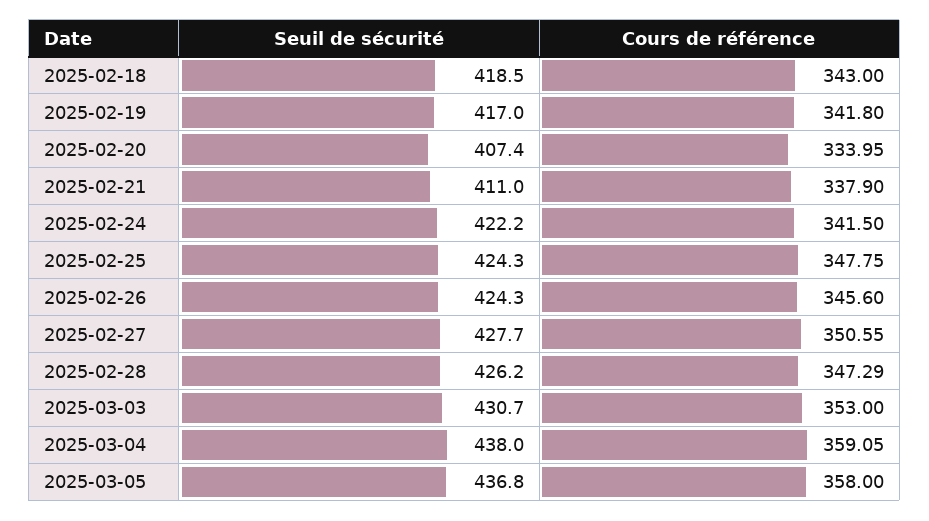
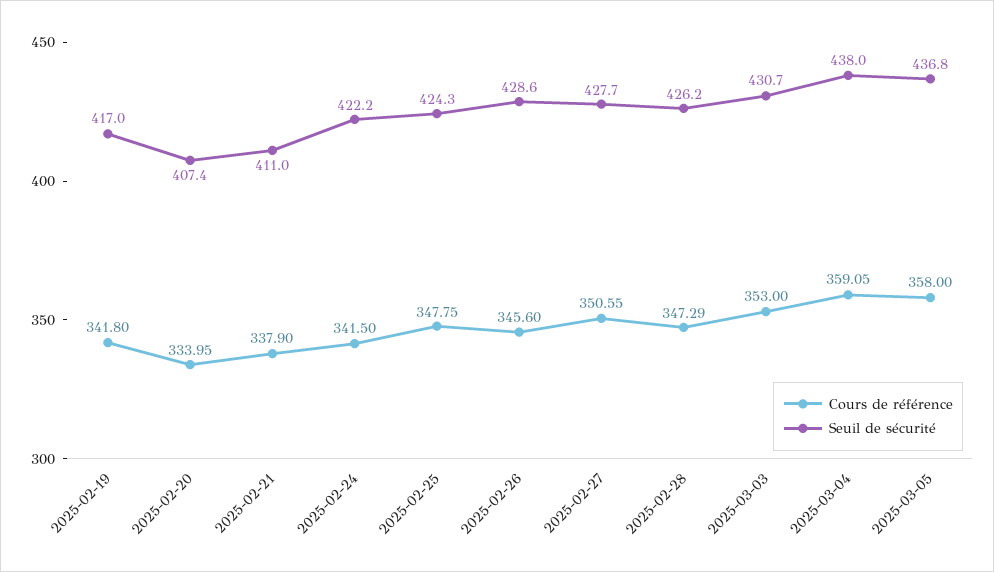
  {
    "Seuil de sécurité": {
-     "2025-02-18": 418.5,
      "2025-02-19": 417,
      "2025-02-20": 407.4,
      "2025-02-21": 411,
      "2025-02-24": 422.2,
      "2025-02-25": 424.3,
-     "2025-02-26": 424.3,
+     "2025-02-26": 428.6,
      "2025-02-27": 427.7,
      "2025-02-28": 426.2,
      "2025-03-03": 430.7,
      "2025-03-04": 438,
      "2025-03-05": 436.8
    },
    "Cours de référence": {
-     "2025-02-18": 343,
      "2025-02-19": 341.8,
      "2025-02-20": 333.95,
      "2025-02-21": 337.9,
      "2025-02-24": 341.5,
      "2025-02-25": 347.75,
      "2025-02-26": 345.6,
      "2025-02-27": 350.55,
      "2025-02-28": 347.29,
      "2025-03-03": 353,
      "2025-03-04": 359.05,
      "2025-03-05": 358
    }
  }

